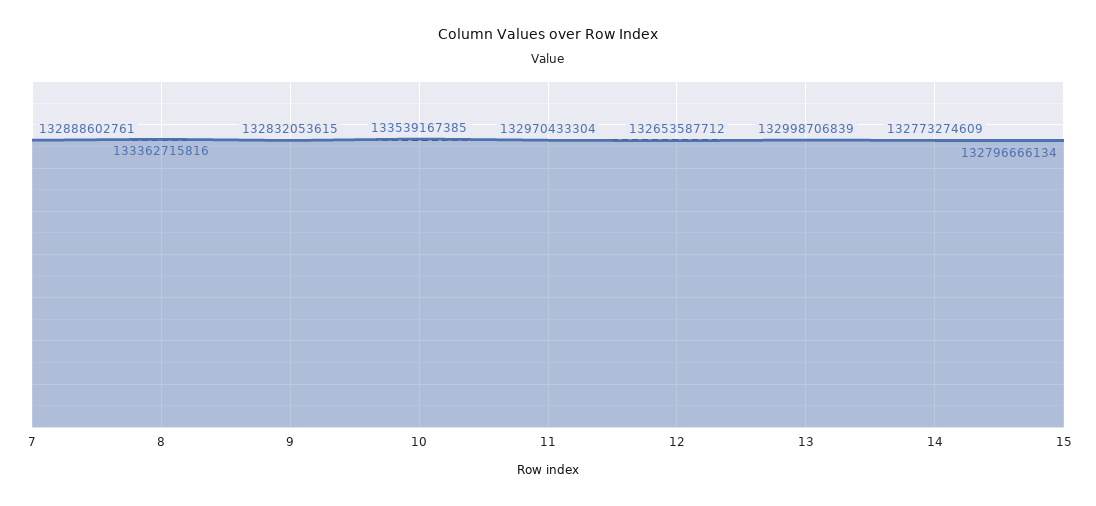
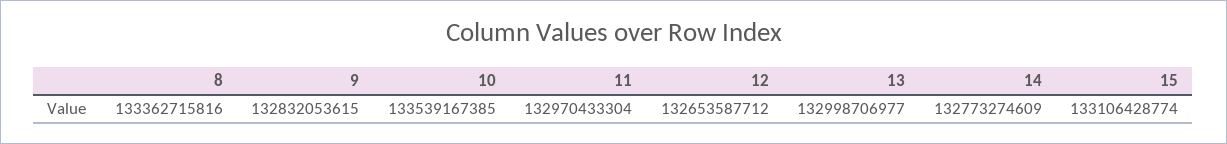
  {
-   "7": 132888602761,
    "8": 133362715816,
    "9": 132832053615,
    "10": 133539167385,
    "11": 132970433304,
    "12": 132653587712,
-   "13": 132998706839,
+   "13": 132998706977,
    "14": 132773274609,
-   "15": 132796666134
+   "15": 133106428774
  }

